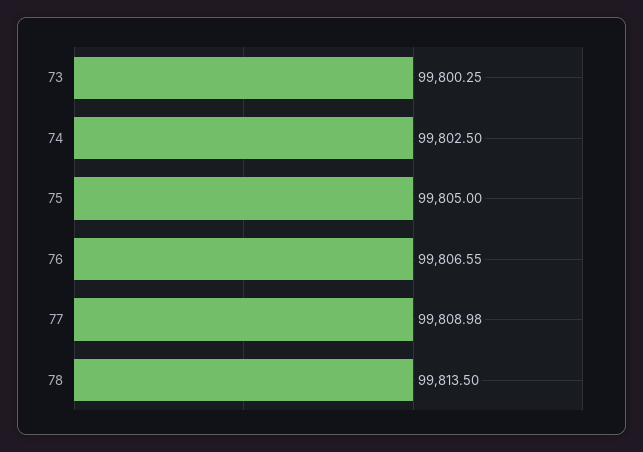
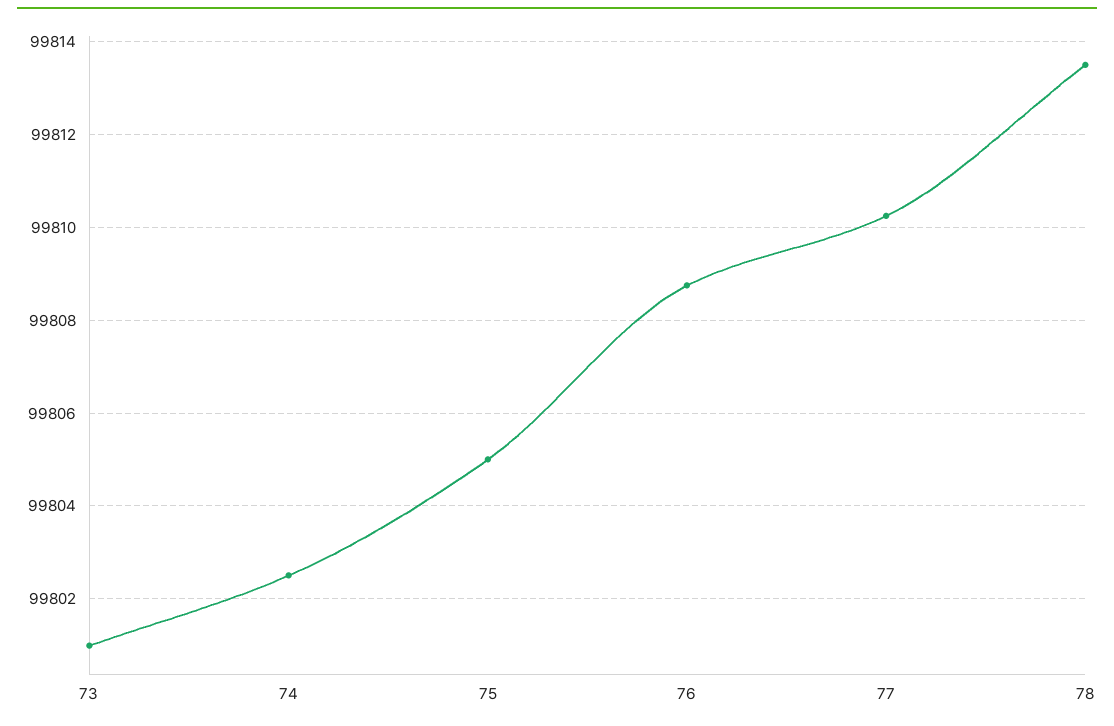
  {
-   "73": 99800.25,
+   "73": 99801,
    "74": 99802.5,
    "75": 99805,
-   "76": 99806.55,
+   "76": 99808.8,
-   "77": 99808.98,
+   "77": 99810.2,
    "78": 99813.5
  }

